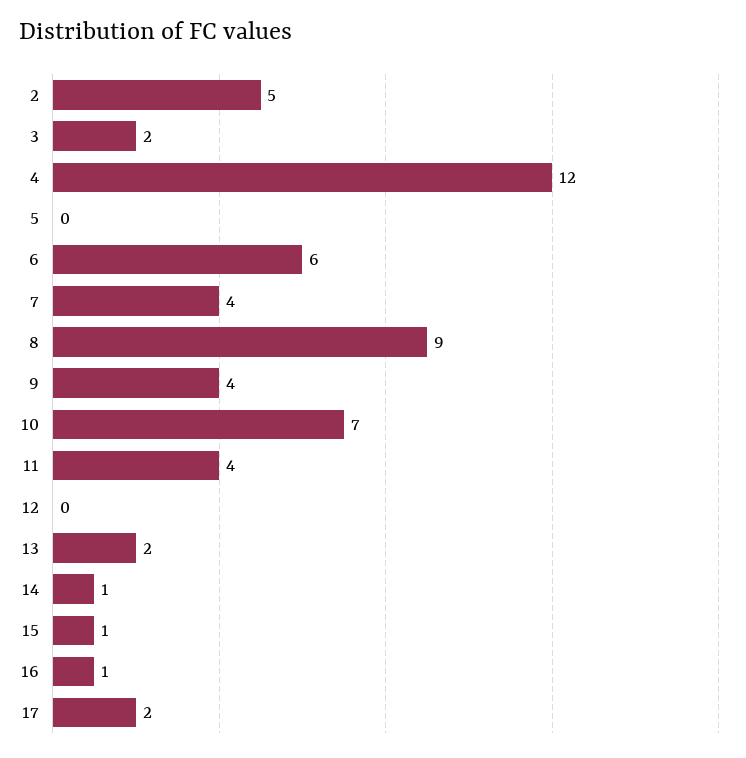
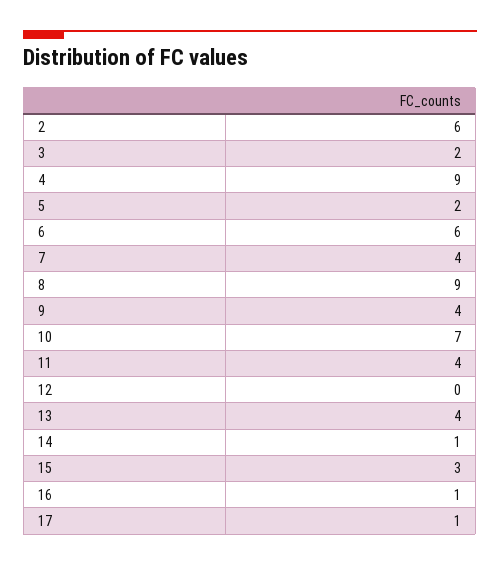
  {
-   "2": 5,
+   "2": 6,
    "3": 2,
-   "4": 12,
+   "4": 9,
-   "5": 0,
+   "5": 2,
    "6": 6,
    "7": 4,
    "8": 9,
    "9": 4,
    "10": 7,
    "11": 4,
    "12": 0,
-   "13": 2,
+   "13": 4,
    "14": 1,
-   "15": 1,
+   "15": 3,
    "16": 1,
-   "17": 2
+   "17": 1
  }

